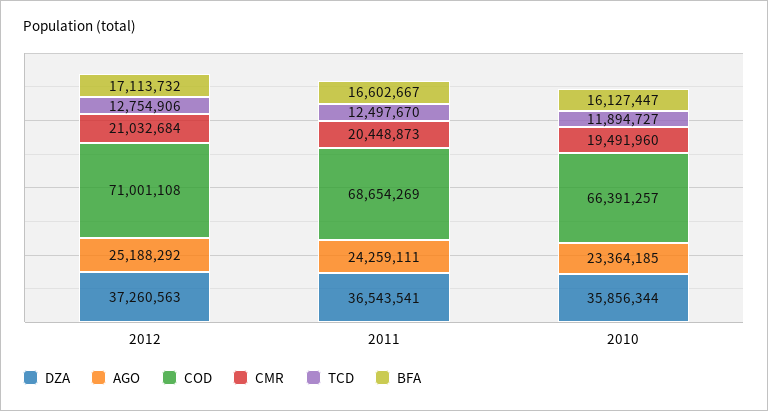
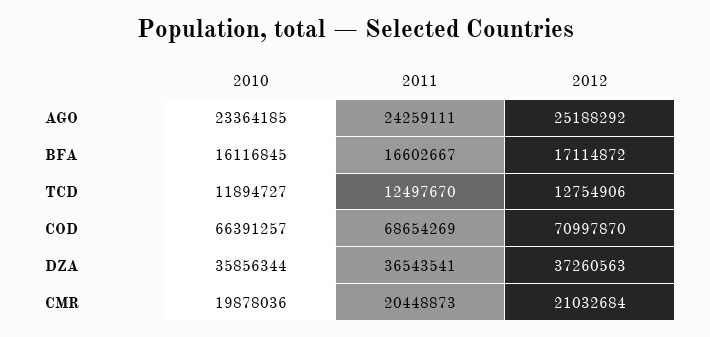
  {
    "DZA": {
      "2012": 37260563,
      "2011": 36543541,
      "2010": 35856344
    },
    "AGO": {
      "2012": 25188292,
      "2011": 24259111,
      "2010": 23364185
    },
    "COD": {
-     "2012": 71001108,
+     "2012": 70997870,
      "2011": 68654269,
      "2010": 66391257
    },
    "CMR": {
      "2012": 21032684,
      "2011": 20448873,
-     "2010": 19491960
+     "2010": 19878036
    },
    "TCD": {
      "2012": 12754906,
      "2011": 12497670,
      "2010": 11894727
    },
    "BFA": {
-     "2012": 17113732,
+     "2012": 17114872,
      "2011": 16602667,
-     "2010": 16127447
+     "2010": 16116845
    }
  }

